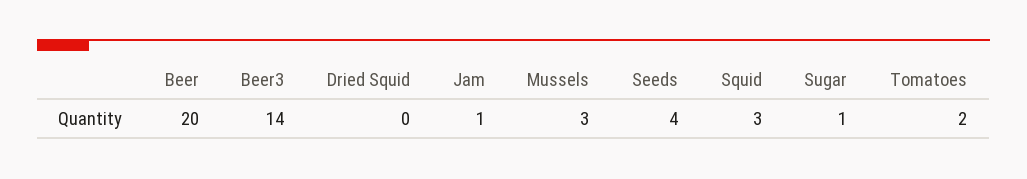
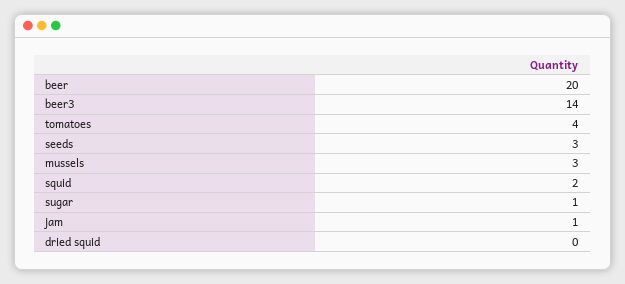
  {
    "Beer": 20,
    "Beer3": 14,
    "Dried Squid": 0,
    "Jam": 1,
    "Mussels": 3,
-   "Seeds": 4,
+   "Seeds": 3,
-   "Squid": 3,
+   "Squid": 2,
    "Sugar": 1,
-   "Tomatoes": 2
+   "Tomatoes": 4
  }

